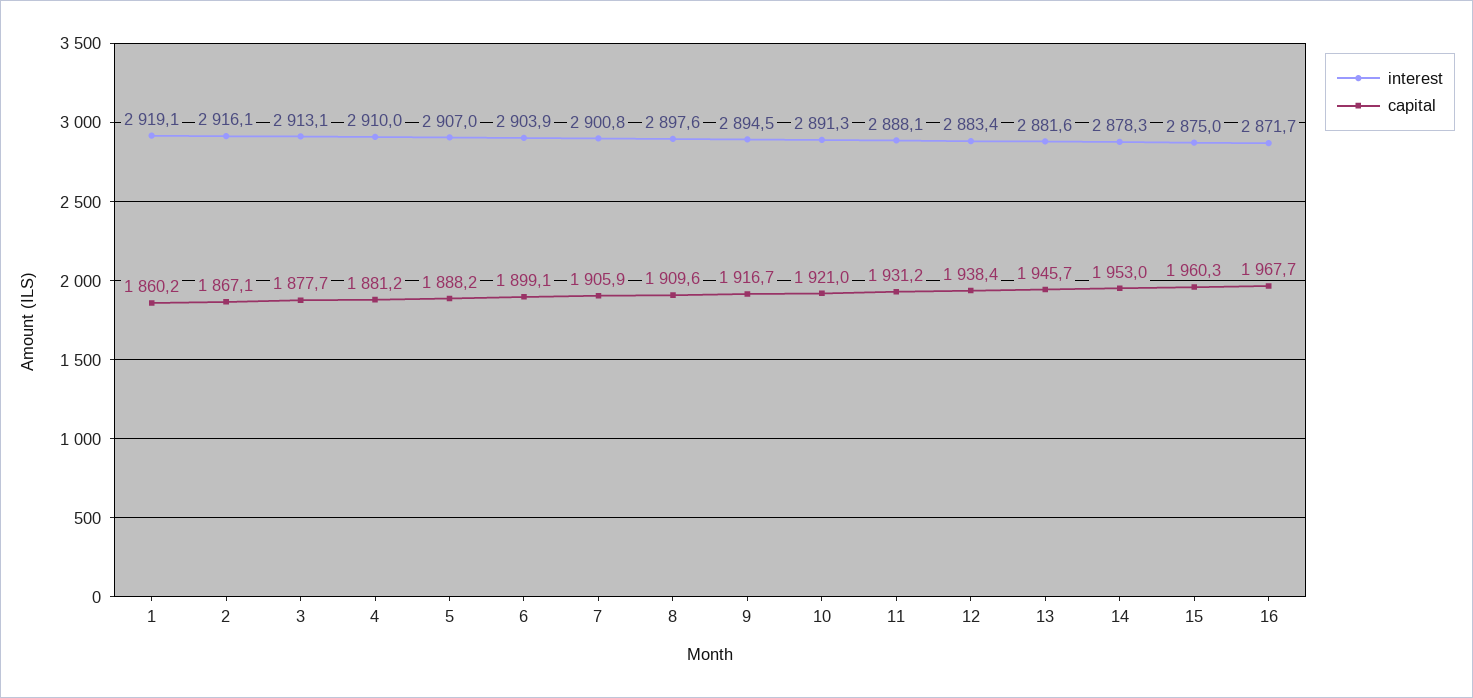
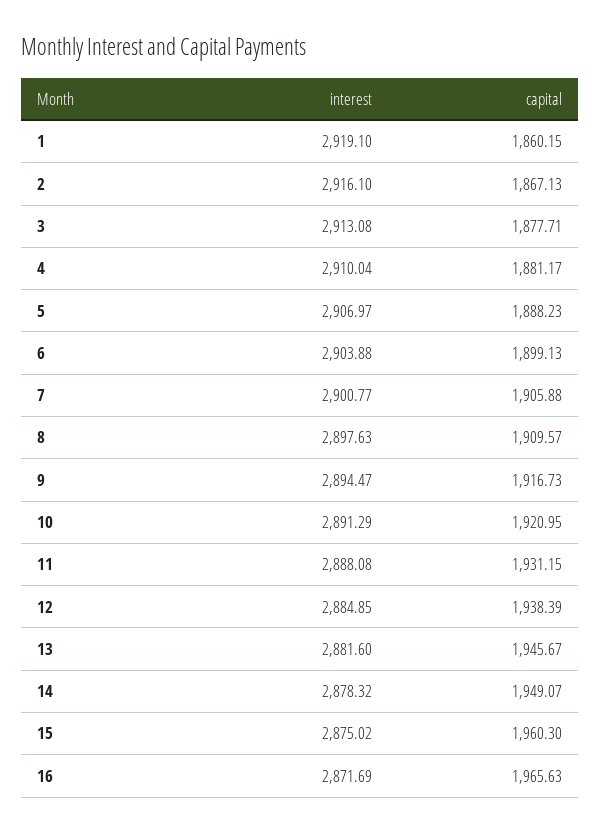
  {
    "interest": {
      "1": 2919.1,
      "2": 2916.1,
      "3": 2913.08,
      "4": 2910.04,
      "5": 2906.97,
      "6": 2903.88,
      "7": 2900.77,
      "8": 2897.63,
      "9": 2894.47,
      "10": 2891.29,
      "11": 2888.08,
-     "12": 2883.4,
+     "12": 2884.85,
      "13": 2881.6,
      "14": 2878.32,
      "15": 2875.02,
      "16": 2871.69
    },
    "capital": {
      "1": 1860.15,
      "2": 1867.13,
      "3": 1877.71,
      "4": 1881.17,
      "5": 1888.23,
      "6": 1899.13,
      "7": 1905.88,
      "8": 1909.57,
      "9": 1916.73,
      "10": 1920.95,
      "11": 1931.15,
      "12": 1938.39,
      "13": 1945.67,
-     "14": 1953,
+     "14": 1949.07,
      "15": 1960.3,
-     "16": 1967.7
+     "16": 1965.63
    }
  }

